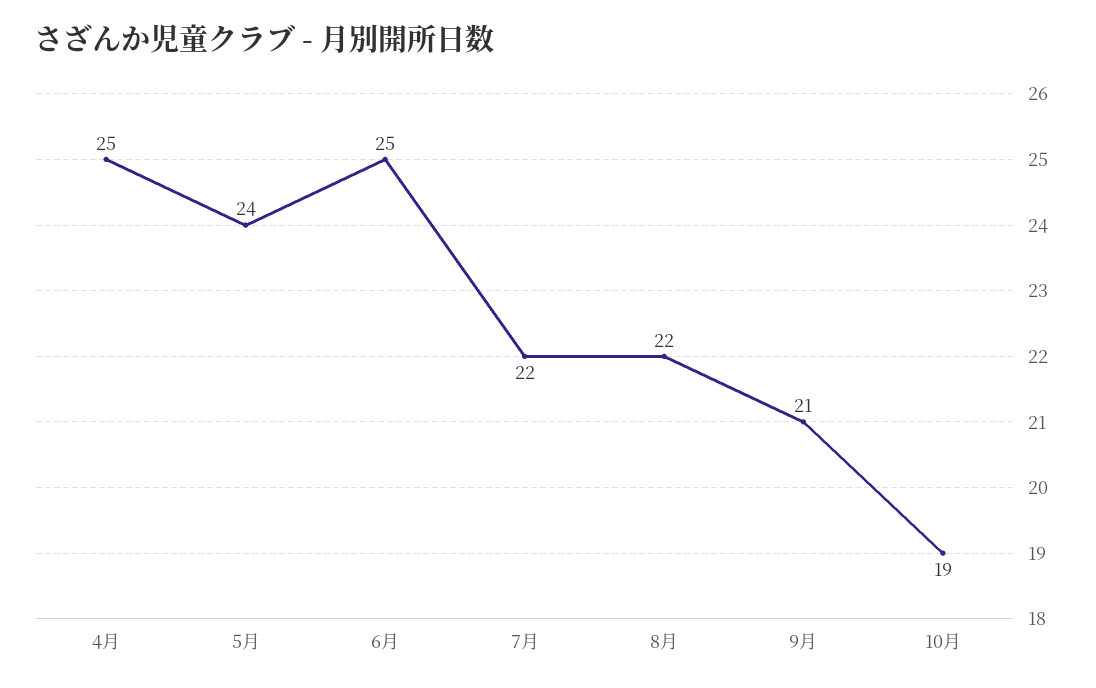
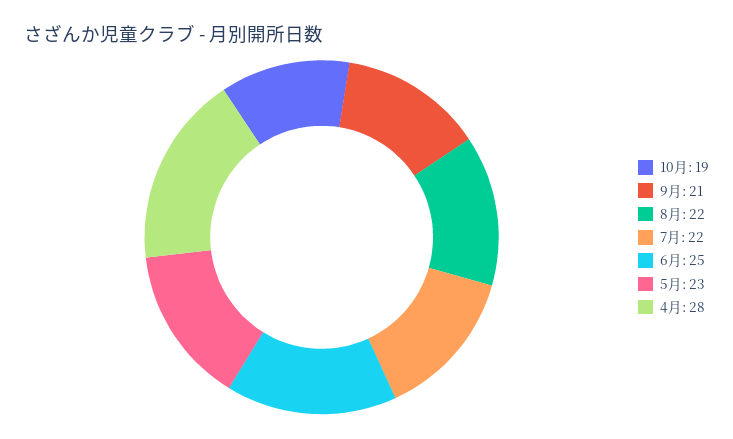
  {
-   "4月": 25,
+   "4月": 28,
-   "5月": 24,
+   "5月": 23,
    "6月": 25,
    "7月": 22,
    "8月": 22,
    "9月": 21,
    "10月": 19
  }

